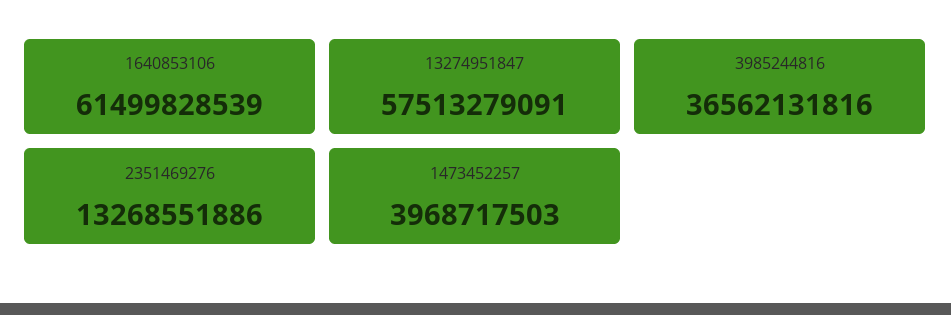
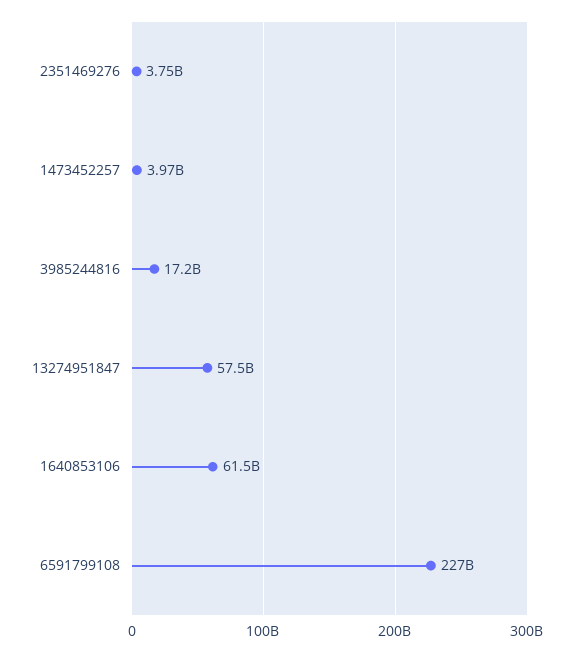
  {
    "1640853106": 61499828539,
    "13274951847": 57513279091,
-   "3985244816": 36562131816,
+   "3985244816": 17200000000,
-   "2351469276": 13268551886,
+   "2351469276": 3750000000,
-   "1473452257": 3968717503
+   "1473452257": 3968717503,
+   "6591799108": 227000000000
  }

